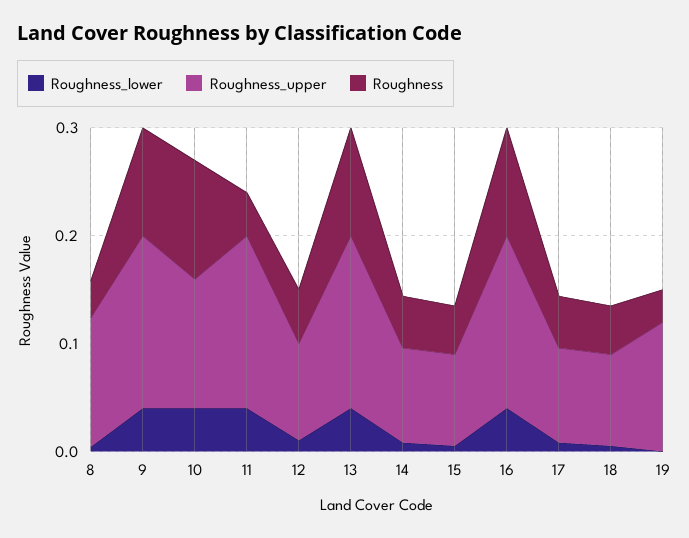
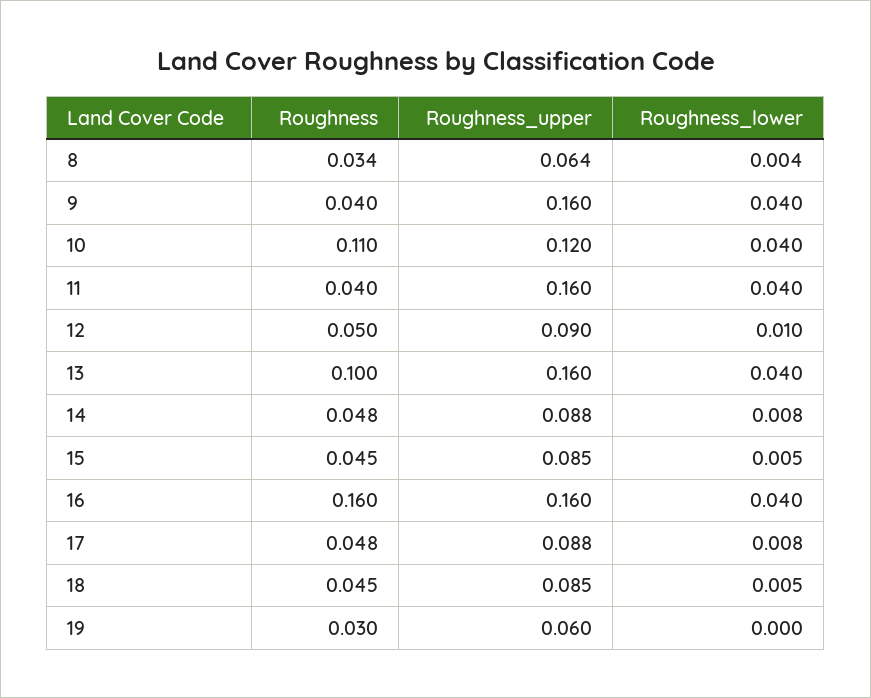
  {
    "Roughness_lower": {
      "8": 0.004,
      "9": 0.04,
      "10": 0.04,
      "11": 0.04,
      "12": 0.01,
      "13": 0.04,
      "14": 0.008,
      "15": 0.005,
      "16": 0.04,
      "17": 0.008,
      "18": 0.005,
      "19": 0
    },
    "Roughness_upper": {
-     "8": 0.12,
+     "8": 0.064,
      "9": 0.16,
      "10": 0.12,
      "11": 0.16,
      "12": 0.09,
      "13": 0.16,
      "14": 0.088,
      "15": 0.085,
      "16": 0.16,
      "17": 0.088,
      "18": 0.085,
-     "19": 0.12
+     "19": 0.06
    },
    "Roughness": {
      "8": 0.034,
-     "9": 0.1,
+     "9": 0.04,
      "10": 0.11,
      "11": 0.04,
      "12": 0.05,
      "13": 0.1,
      "14": 0.048,
      "15": 0.045,
-     "16": 0.1,
+     "16": 0.16,
      "17": 0.048,
      "18": 0.045,
      "19": 0.03
    }
  }

